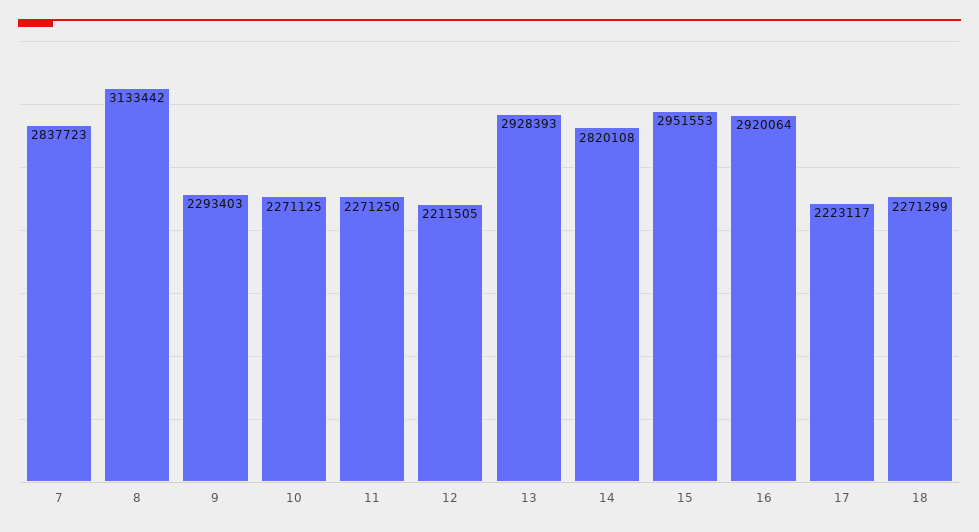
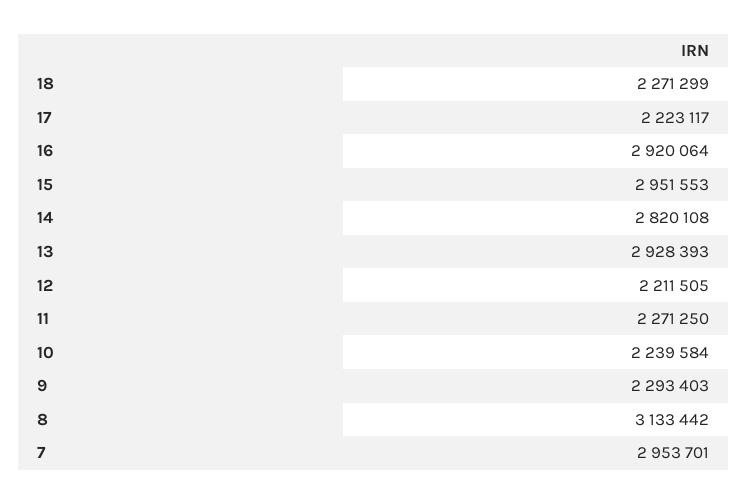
  {
-   "7": 2837723,
+   "7": 2953701,
    "8": 3133442,
    "9": 2293403,
-   "10": 2271125,
+   "10": 2239584,
    "11": 2271250,
    "12": 2211505,
    "13": 2928393,
    "14": 2820108,
    "15": 2951553,
    "16": 2920064,
    "17": 2223117,
    "18": 2271299
  }

